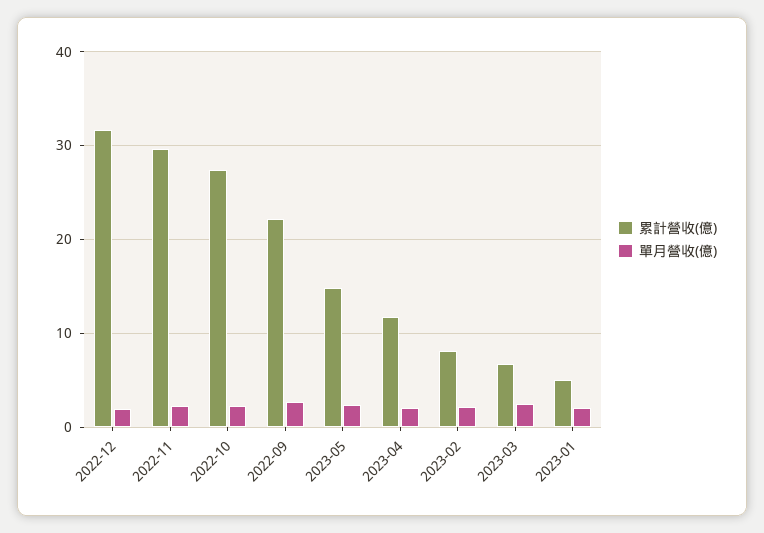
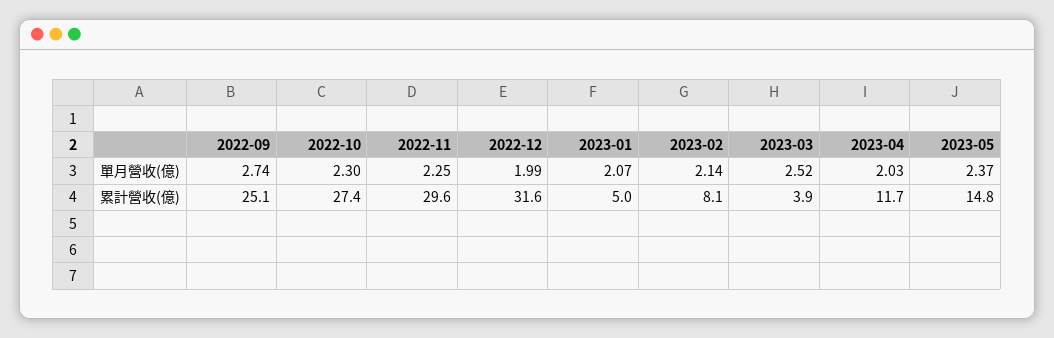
  {
    "累計營收(億)": {
      "2022-12": 31.6,
      "2022-11": 29.6,
      "2022-10": 27.4,
-     "2022-09": 22,
+     "2022-09": 25.1,
      "2023-05": 14.8,
      "2023-04": 11.7,
      "2023-02": 8.1,
-     "2023-03": 7,
+     "2023-03": 3.9,
      "2023-01": 5
    },
    "單月營收(億)": {
      "2022-12": 1.99,
      "2022-11": 2.25,
      "2022-10": 2.3,
      "2022-09": 2.74,
      "2023-05": 2.37,
      "2023-04": 2.03,
      "2023-02": 2.14,
      "2023-03": 2.52,
      "2023-01": 2.07
    }
  }

